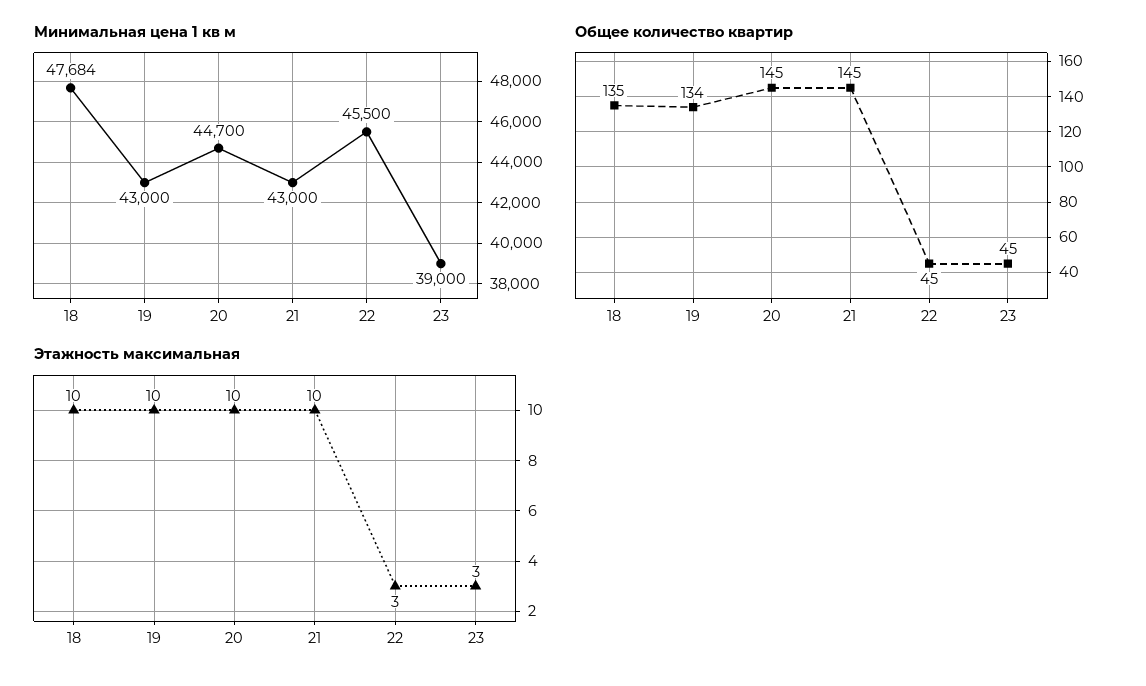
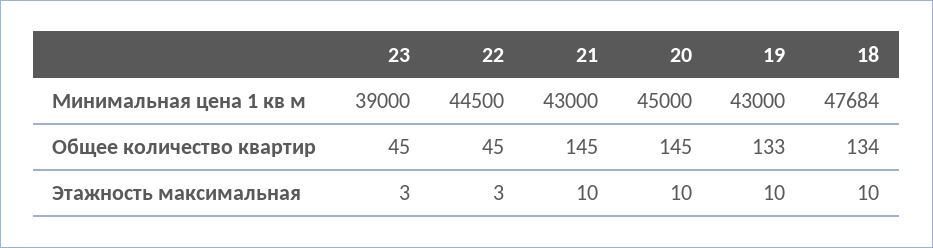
  {
    "Минимальная цена 1 кв м": {
      "18": 47684,
      "19": 43000,
-     "20": 44700,
+     "20": 45000,
      "21": 43000,
-     "22": 45500,
+     "22": 44500,
      "23": 39000
    },
    "Общее количество квартир": {
-     "18": 135,
+     "18": 134,
-     "19": 134,
+     "19": 133,
      "20": 145,
      "21": 145,
      "22": 45,
      "23": 45
    },
    "Этажность максимальная": {
      "18": 10,
      "19": 10,
      "20": 10,
      "21": 10,
      "22": 3,
      "23": 3
    }
  }

